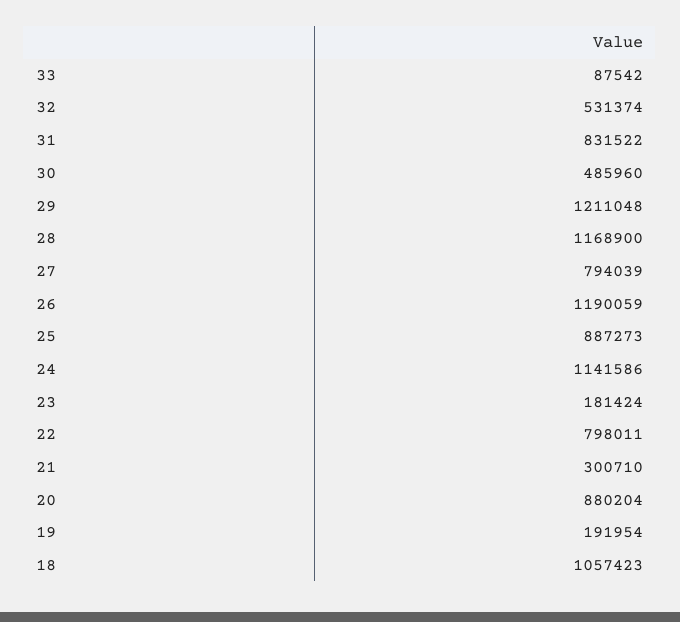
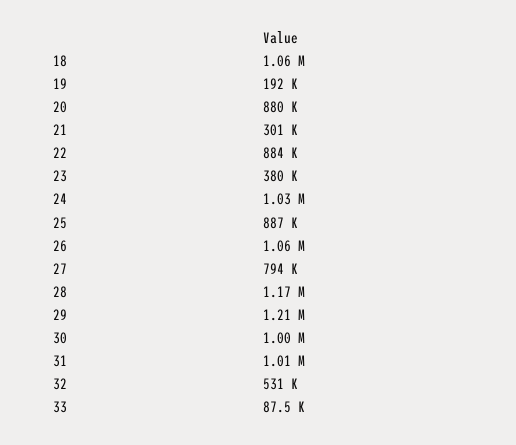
  {
    "33": 87542,
    "32": 531374,
-   "31": 831522,
+   "31": 1010000,
-   "30": 485960,
+   "30": 1000000,
    "29": 1211048,
    "28": 1168900,
    "27": 794039,
-   "26": 1190059,
+   "26": 1060000,
    "25": 887273,
-   "24": 1141586,
+   "24": 1030000,
-   "23": 181424,
+   "23": 380000,
-   "22": 798011,
+   "22": 884000,
    "21": 300710,
    "20": 880204,
    "19": 191954,
    "18": 1057423
  }

